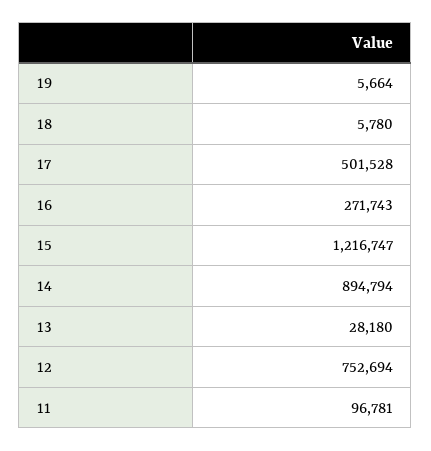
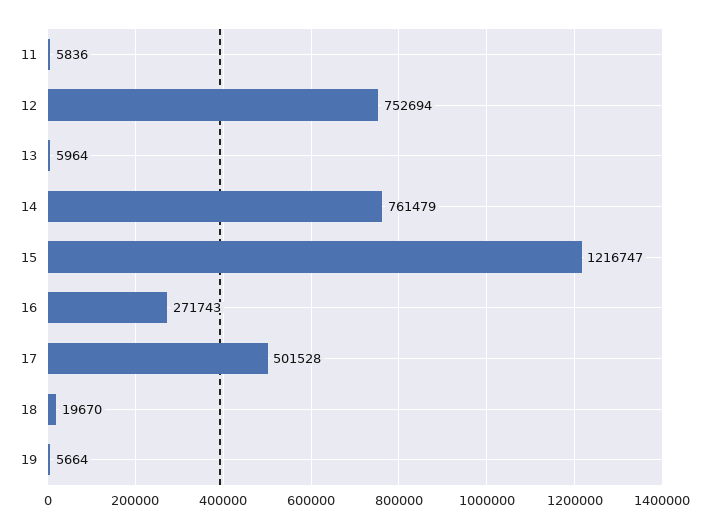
  {
    "19": 5664,
-   "18": 5780,
+   "18": 19670,
    "17": 501528,
    "16": 271743,
    "15": 1216747,
-   "14": 894794,
+   "14": 761479,
-   "13": 28180,
+   "13": 5964,
    "12": 752694,
-   "11": 96781
+   "11": 5836
  }

